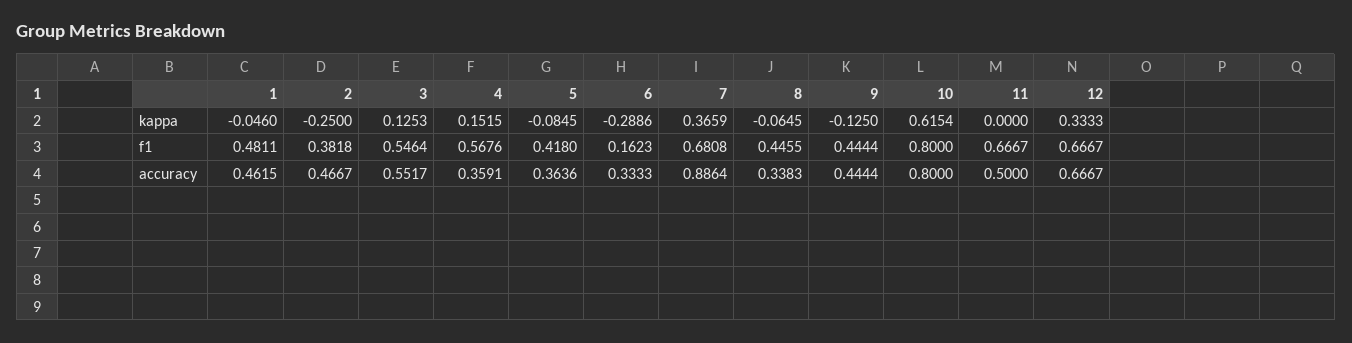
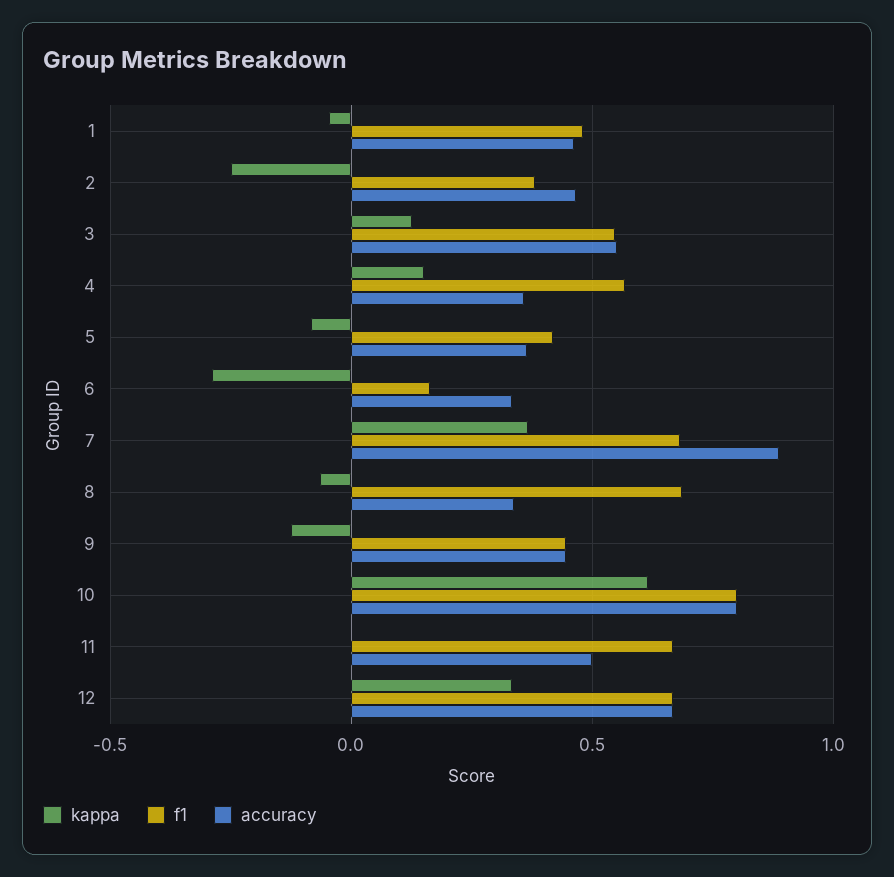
  {
    "kappa": {
      "1": -0.046,
      "2": -0.25,
      "3": 0.1253,
      "4": 0.1515,
      "5": -0.0845,
      "6": -0.2886,
      "7": 0.3659,
      "8": -0.0645,
      "9": -0.125,
      "10": 0.6154,
      "11": 0,
      "12": 0.3333
    },
    "f1": {
      "1": 0.4811,
      "2": 0.3818,
      "3": 0.5464,
      "4": 0.5676,
      "5": 0.418,
      "6": 0.1623,
      "7": 0.6808,
-     "8": 0.4455,
+     "8": 0.7,
      "9": 0.4444,
      "10": 0.8,
      "11": 0.6667,
      "12": 0.6667
    },
    "accuracy": {
      "1": 0.4615,
      "2": 0.4667,
      "3": 0.5517,
      "4": 0.3591,
      "5": 0.3636,
      "6": 0.3333,
      "7": 0.8864,
      "8": 0.3383,
      "9": 0.4444,
      "10": 0.8,
      "11": 0.5,
      "12": 0.6667
    }
  }

